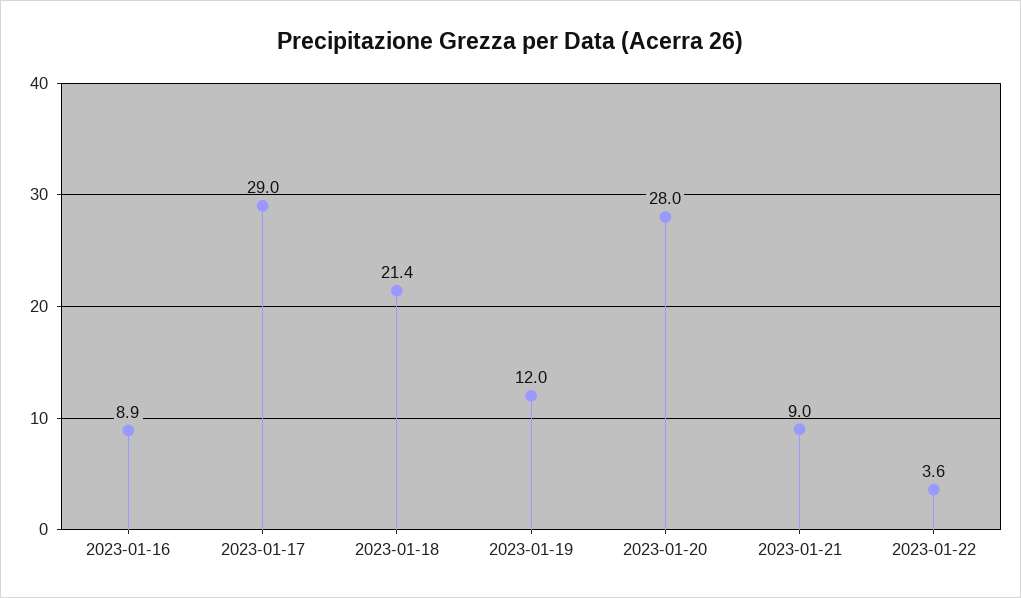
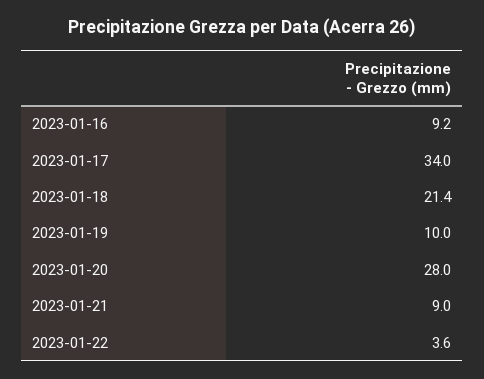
  {
-   "2023-01-16": 8.9,
+   "2023-01-16": 9.2,
-   "2023-01-17": 29,
+   "2023-01-17": 34,
    "2023-01-18": 21.4,
-   "2023-01-19": 12,
+   "2023-01-19": 10,
    "2023-01-20": 28,
    "2023-01-21": 9,
    "2023-01-22": 3.6
  }

